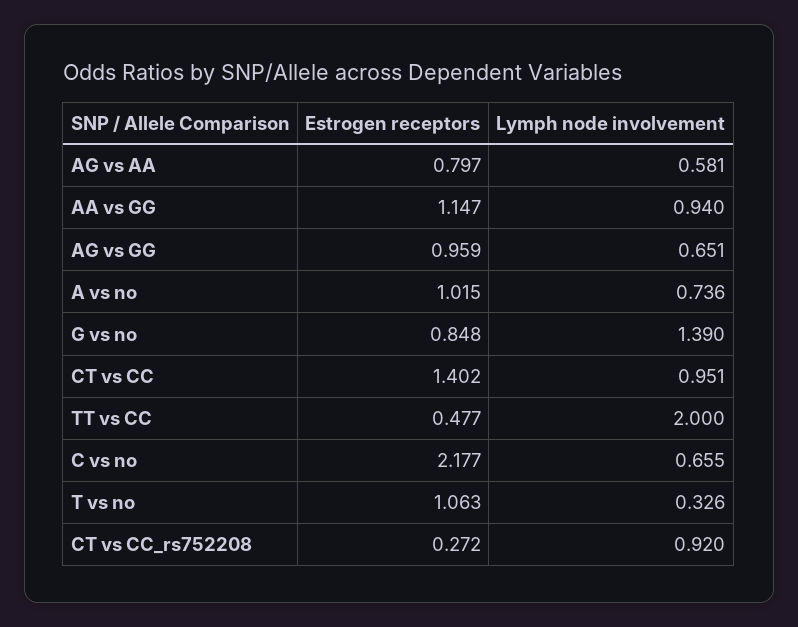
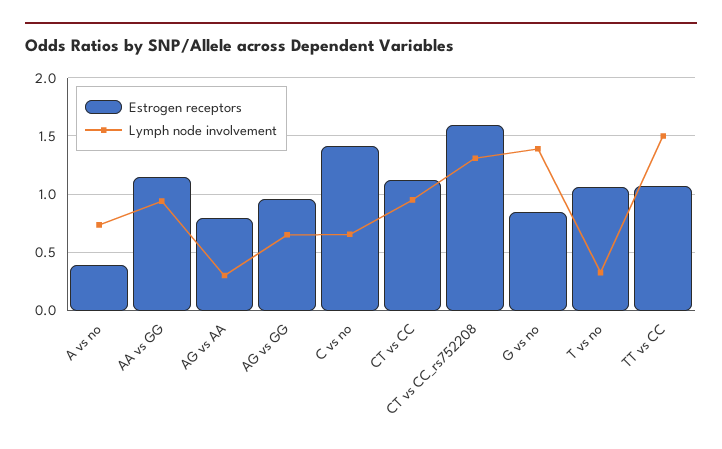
  {
    "Estrogen receptors": {
      "AG vs AA": 0.797,
      "AA vs GG": 1.147,
      "AG vs GG": 0.959,
-     "A vs no": 1.015,
+     "A vs no": 0.4,
      "G vs no": 0.848,
-     "CT vs CC": 1.402,
+     "CT vs CC": 1.1,
-     "TT vs CC": 0.477,
+     "TT vs CC": 1.1,
-     "C vs no": 2.177,
+     "C vs no": 1.4,
      "T vs no": 1.063,
-     "CT vs CC_rs752208": 0.272
+     "CT vs CC_rs752208": 1.6
    },
    "Lymph node involvement": {
-     "AG vs AA": 0.581,
+     "AG vs AA": 0.3,
      "AA vs GG": 0.94,
      "AG vs GG": 0.651,
      "A vs no": 0.736,
      "G vs no": 1.39,
      "CT vs CC": 0.951,
-     "TT vs CC": 2,
+     "TT vs CC": 1.5,
      "C vs no": 0.655,
      "T vs no": 0.326,
-     "CT vs CC_rs752208": 0.92
+     "CT vs CC_rs752208": 1.3
    }
  }

